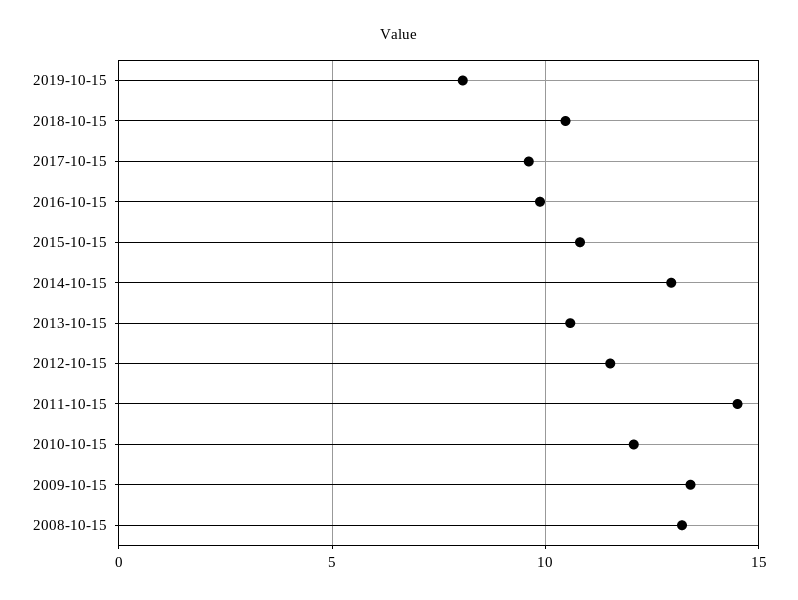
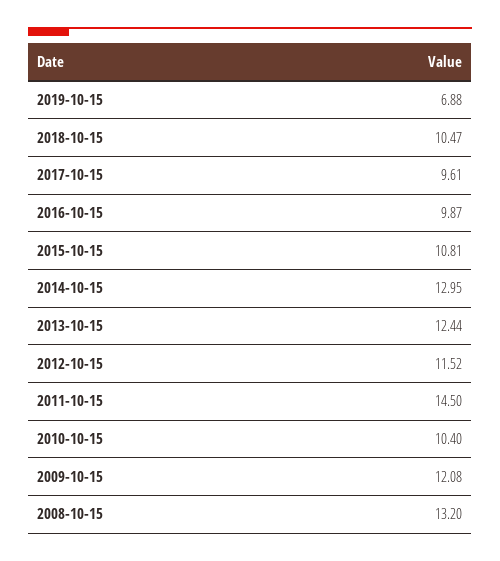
  {
-   "2019-10-15": 8,
+   "2019-10-15": 6.88,
    "2018-10-15": 10.47,
    "2017-10-15": 9.61,
    "2016-10-15": 9.87,
    "2015-10-15": 10.81,
    "2014-10-15": 12.95,
-   "2013-10-15": 10.5,
+   "2013-10-15": 12.44,
    "2012-10-15": 11.52,
    "2011-10-15": 14.5,
-   "2010-10-15": 12,
+   "2010-10-15": 10.4,
-   "2009-10-15": 13.5,
+   "2009-10-15": 12.08,
    "2008-10-15": 13.2
  }

